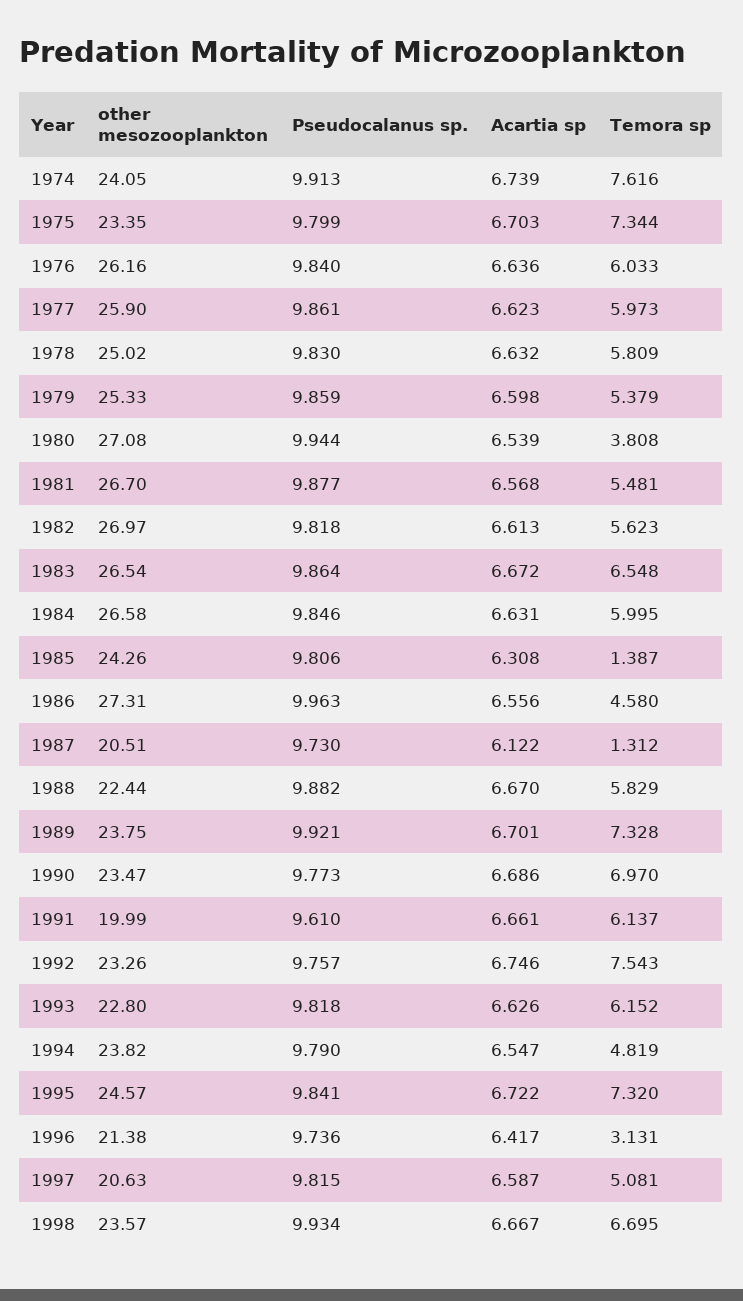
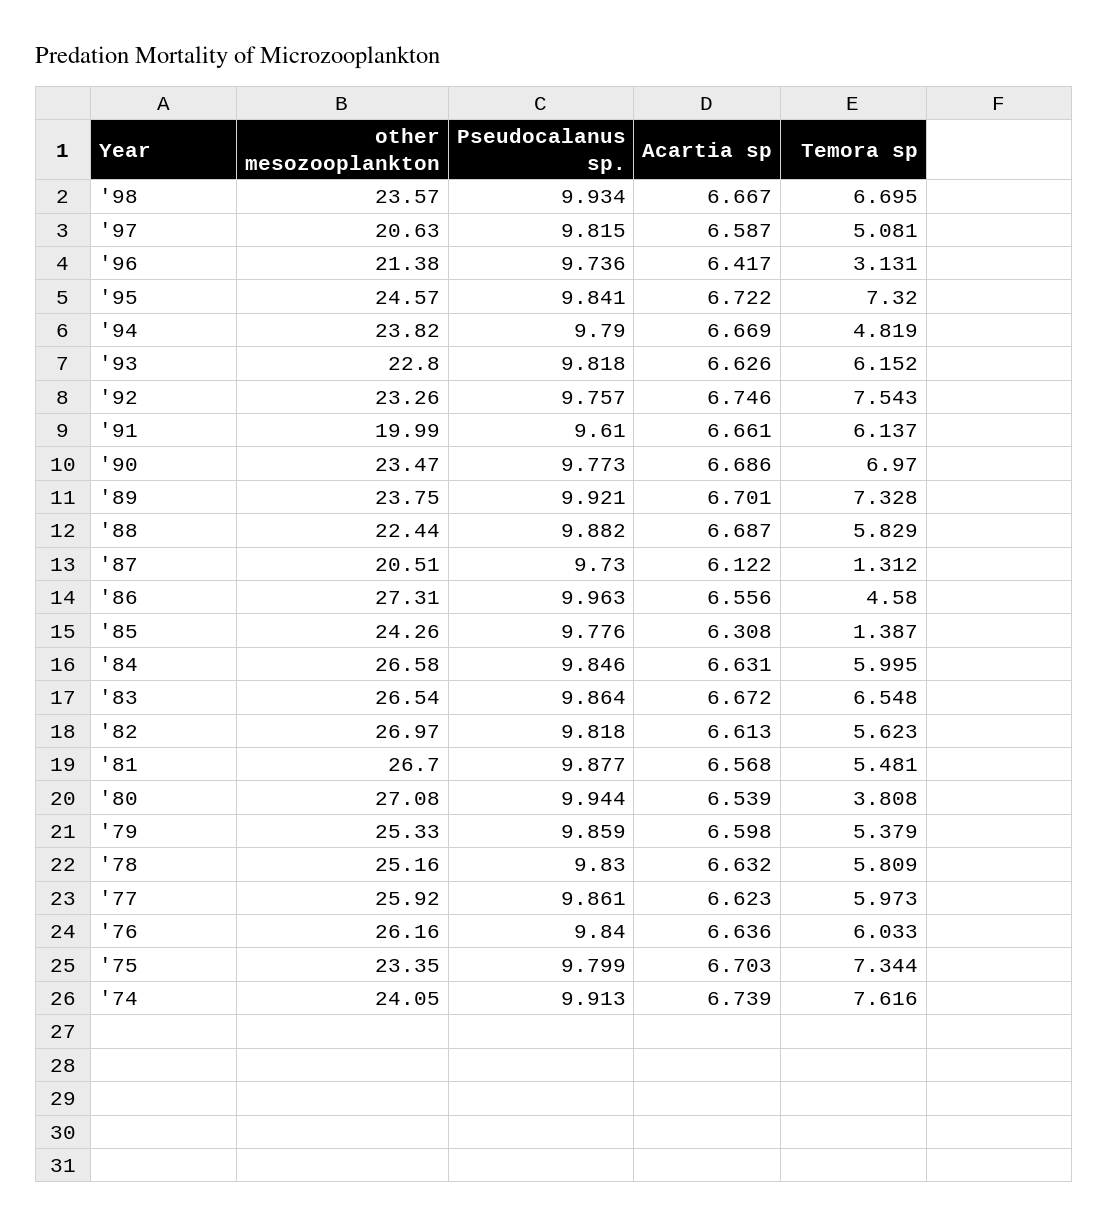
  {
    "other mesozooplankton": {
      "1974": 24.05,
      "1975": 23.35,
      "1976": 26.16,
-     "1977": 25.9,
+     "1977": 25.92,
-     "1978": 25.02,
+     "1978": 25.16,
      "1979": 25.33,
      "1980": 27.08,
      "1981": 26.7,
      "1982": 26.97,
      "1983": 26.54,
      "1984": 26.58,
      "1985": 24.26,
      "1986": 27.31,
      "1987": 20.51,
      "1988": 22.44,
      "1989": 23.75,
      "1990": 23.47,
      "1991": 19.99,
      "1992": 23.26,
      "1993": 22.8,
      "1994": 23.82,
      "1995": 24.57,
      "1996": 21.38,
      "1997": 20.63,
      "1998": 23.57
    },
    "Pseudocalanus sp.": {
      "1974": 9.913,
      "1975": 9.799,
      "1976": 9.84,
      "1977": 9.861,
      "1978": 9.83,
      "1979": 9.859,
      "1980": 9.944,
      "1981": 9.877,
      "1982": 9.818,
      "1983": 9.864,
      "1984": 9.846,
-     "1985": 9.806,
+     "1985": 9.776,
      "1986": 9.963,
      "1987": 9.73,
      "1988": 9.882,
      "1989": 9.921,
      "1990": 9.773,
      "1991": 9.61,
      "1992": 9.757,
      "1993": 9.818,
      "1994": 9.79,
      "1995": 9.841,
      "1996": 9.736,
      "1997": 9.815,
      "1998": 9.934
    },
    "Acartia sp": {
      "1974": 6.739,
      "1975": 6.703,
      "1976": 6.636,
      "1977": 6.623,
      "1978": 6.632,
      "1979": 6.598,
      "1980": 6.539,
      "1981": 6.568,
      "1982": 6.613,
      "1983": 6.672,
      "1984": 6.631,
      "1985": 6.308,
      "1986": 6.556,
      "1987": 6.122,
-     "1988": 6.67,
+     "1988": 6.687,
      "1989": 6.701,
      "1990": 6.686,
      "1991": 6.661,
      "1992": 6.746,
      "1993": 6.626,
-     "1994": 6.547,
+     "1994": 6.669,
      "1995": 6.722,
      "1996": 6.417,
      "1997": 6.587,
      "1998": 6.667
    },
    "Temora sp": {
      "1974": 7.616,
      "1975": 7.344,
      "1976": 6.033,
      "1977": 5.973,
      "1978": 5.809,
      "1979": 5.379,
      "1980": 3.808,
      "1981": 5.481,
      "1982": 5.623,
      "1983": 6.548,
      "1984": 5.995,
      "1985": 1.387,
      "1986": 4.58,
      "1987": 1.312,
      "1988": 5.829,
      "1989": 7.328,
      "1990": 6.97,
      "1991": 6.137,
      "1992": 7.543,
      "1993": 6.152,
      "1994": 4.819,
      "1995": 7.32,
      "1996": 3.131,
      "1997": 5.081,
      "1998": 6.695
    }
  }

